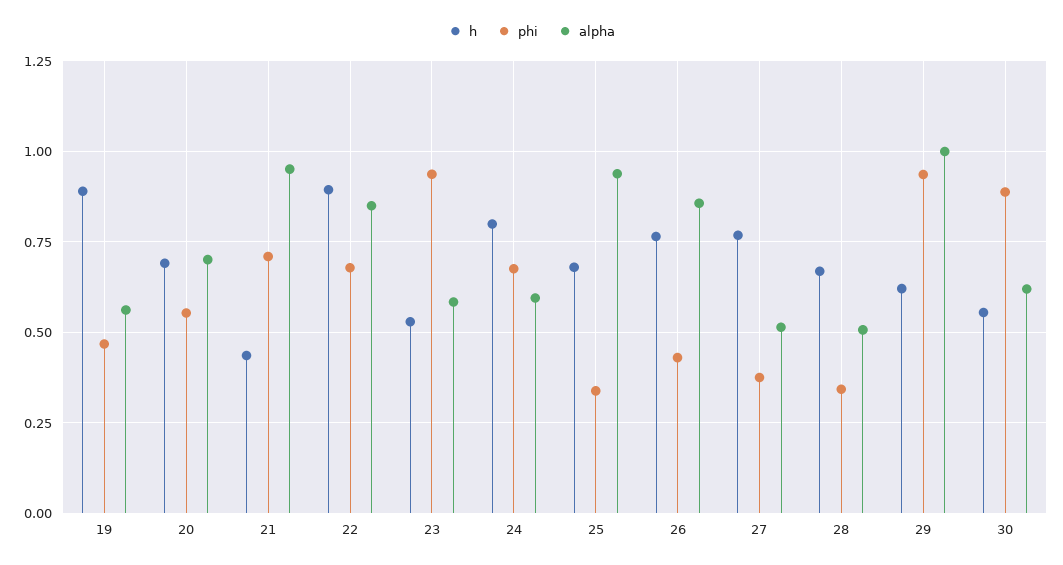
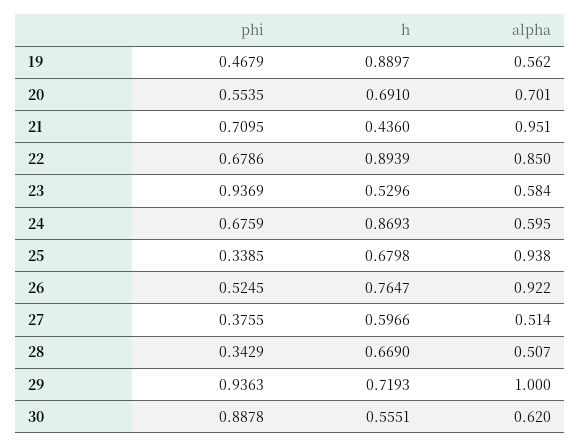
  {
    "h": {
      "19": 0.8897,
      "20": 0.691,
      "21": 0.436,
      "22": 0.8939,
      "23": 0.5296,
-     "24": 0.8,
+     "24": 0.8693,
      "25": 0.6798,
      "26": 0.7647,
-     "27": 0.775,
+     "27": 0.5966,
      "28": 0.669,
-     "29": 0.625,
+     "29": 0.7193,
      "30": 0.5551
    },
    "phi": {
      "19": 0.4679,
      "20": 0.5535,
      "21": 0.7095,
      "22": 0.6786,
      "23": 0.9369,
      "24": 0.6759,
      "25": 0.3385,
-     "26": 0.425,
+     "26": 0.5245,
      "27": 0.3755,
      "28": 0.3429,
      "29": 0.9363,
      "30": 0.8878
    },
    "alpha": {
      "19": 0.562,
      "20": 0.701,
      "21": 0.951,
      "22": 0.85,
      "23": 0.584,
      "24": 0.595,
      "25": 0.938,
-     "26": 0.85,
+     "26": 0.922,
      "27": 0.514,
      "28": 0.507,
      "29": 1,
      "30": 0.62
    }
  }

